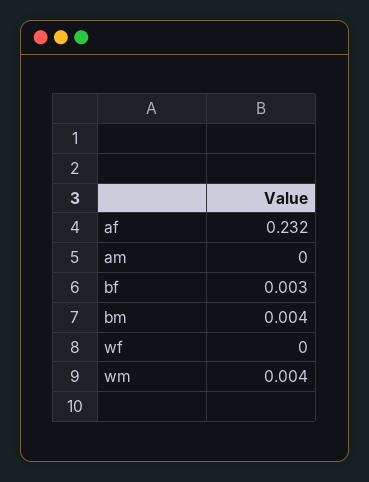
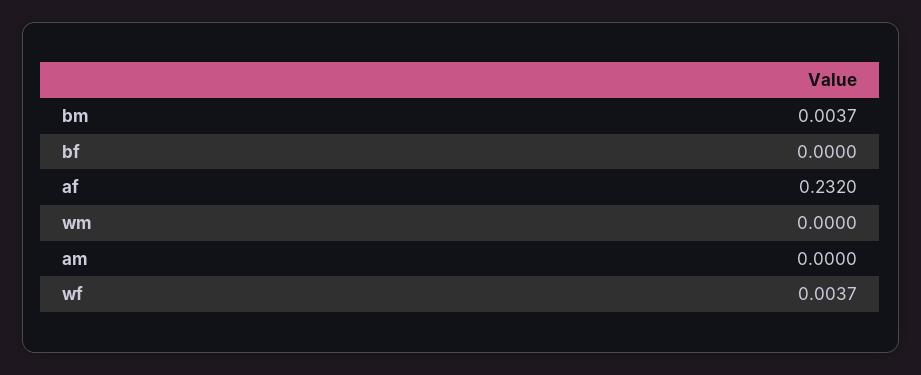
  {
    "af": 0.232,
    "am": 0,
-   "bf": 0.003,
+   "bf": 0,
    "bm": 0.0037,
-   "wf": 0,
+   "wf": 0.0037,
-   "wm": 0.004
+   "wm": 0
  }

